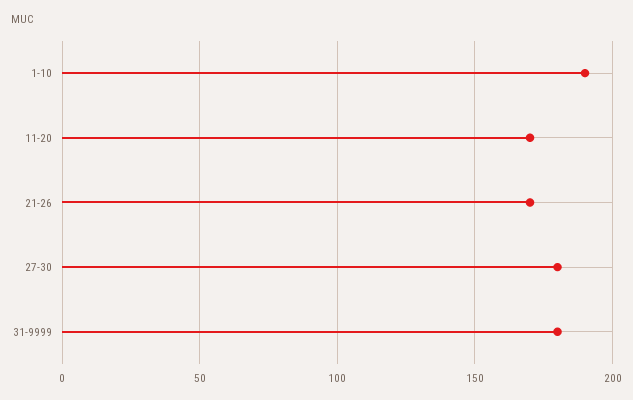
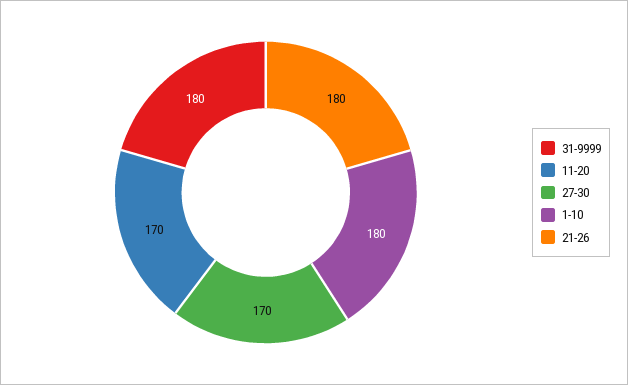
  {
-   "1-10": 190,
+   "1-10": 180,
    "11-20": 170,
-   "21-26": 170,
+   "21-26": 180,
-   "27-30": 180,
+   "27-30": 170,
    "31-9999": 180
  }

